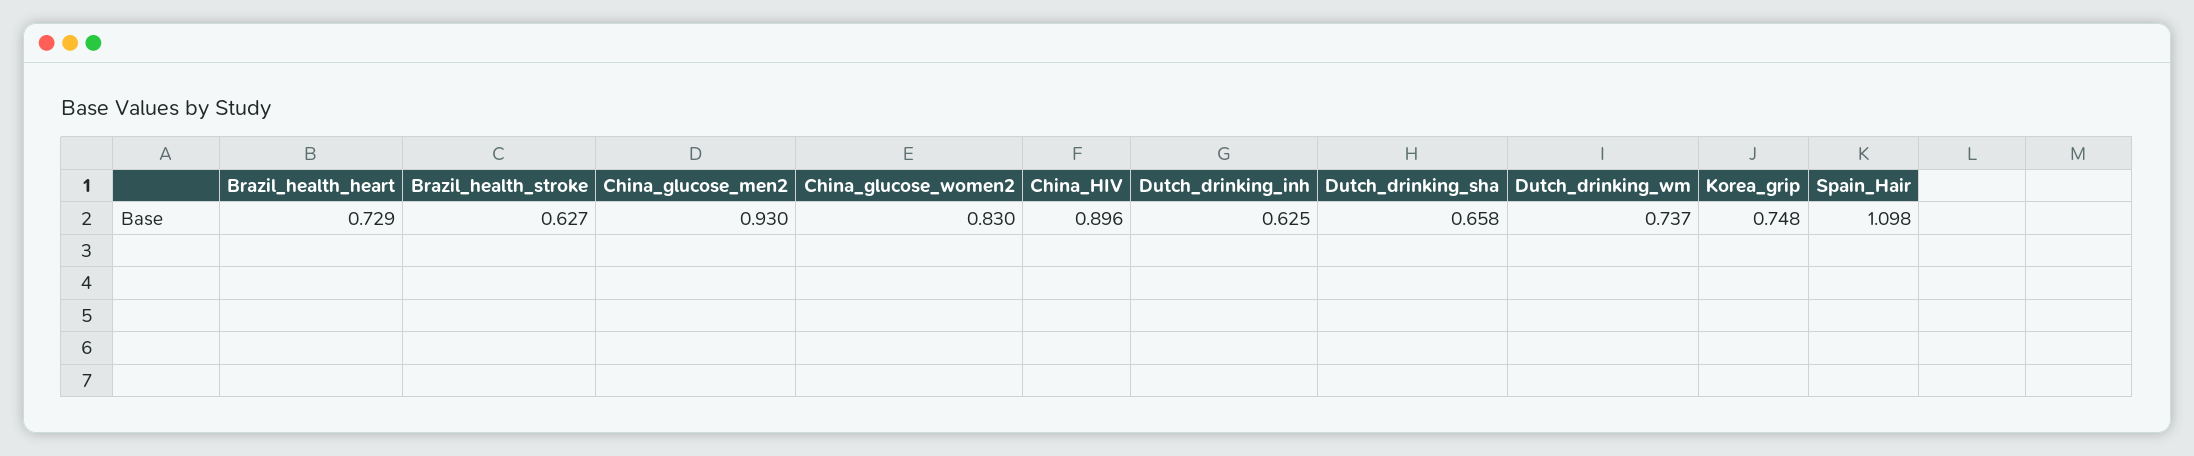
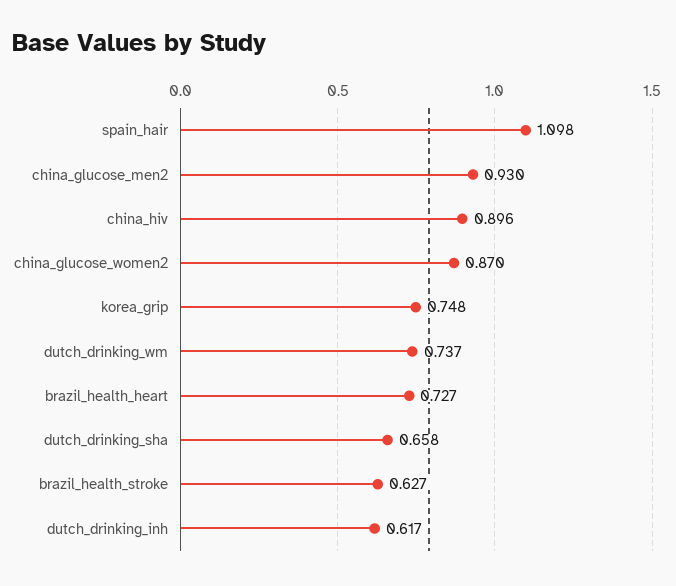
  {
-   "Brazil_health_heart": 0.729,
+   "Brazil_health_heart": 0.727,
    "Brazil_health_stroke": 0.627,
    "China_glucose_men2": 0.93,
-   "China_glucose_women2": 0.83,
+   "China_glucose_women2": 0.87,
    "China_HIV": 0.896,
-   "Dutch_drinking_inh": 0.625,
+   "Dutch_drinking_inh": 0.617,
    "Dutch_drinking_sha": 0.658,
    "Dutch_drinking_wm": 0.737,
    "Korea_grip": 0.748,
    "Spain_Hair": 1.098
  }

